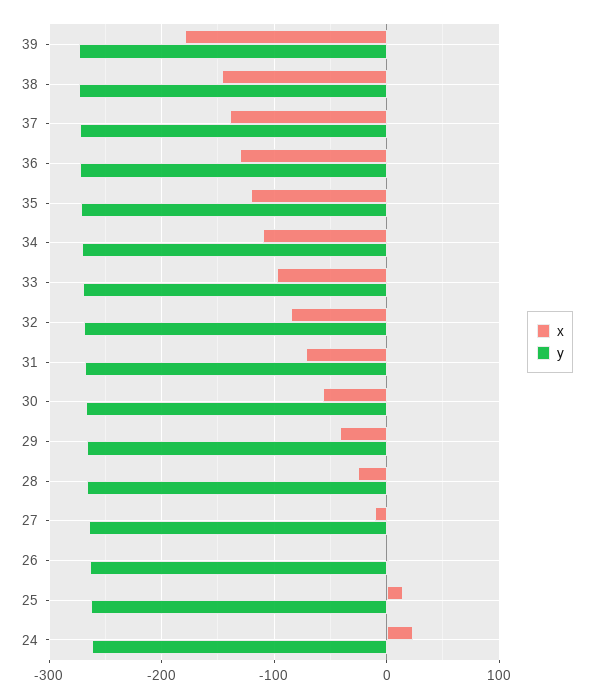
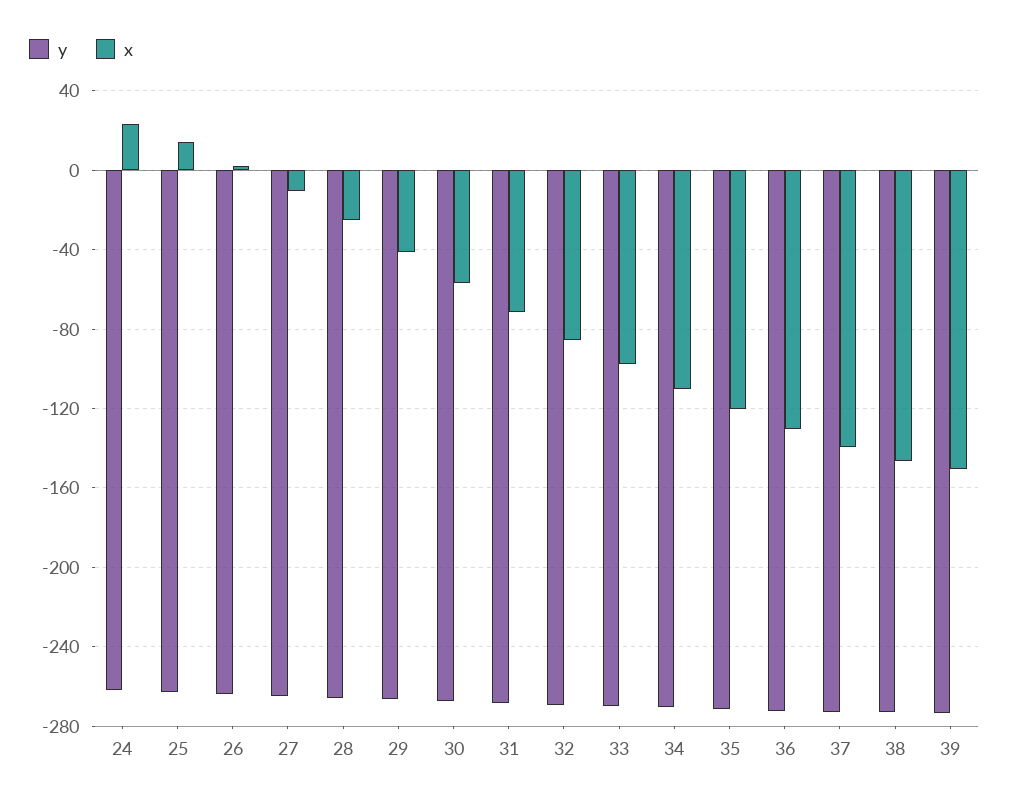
  {
    "x": {
-     "39": -180,
+     "39": -150,
      "38": -145,
      "37": -140,
      "36": -130,
      "35": -120,
      "34": -110,
      "33": -100,
      "32": -85,
      "31": -70,
      "30": -55,
      "29": -40,
      "28": -25,
      "27": -10,
      "26": 0,
      "25": 15,
      "24": 25
    },
    "y": {
      "39": -275,
      "38": -275,
      "37": -275,
      "36": -270,
      "35": -270,
      "34": -270,
      "33": -270,
      "32": -270,
      "31": -270,
      "30": -265,
      "29": -265,
      "28": -265,
      "27": -265,
      "26": -265,
      "25": -265,
      "24": -260
    }
  }

